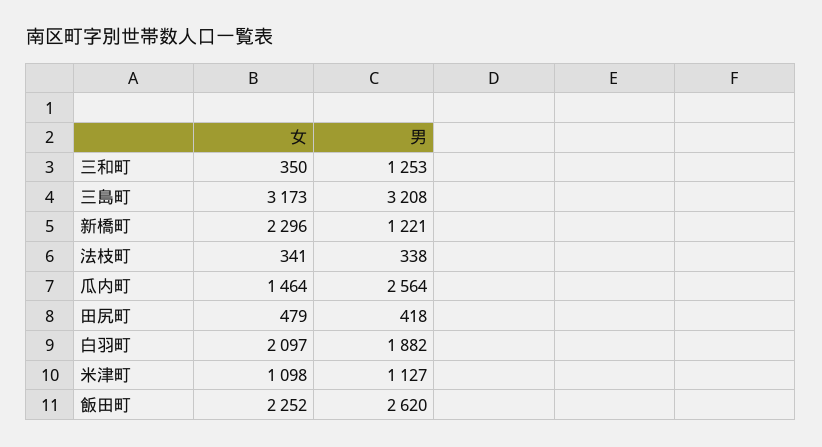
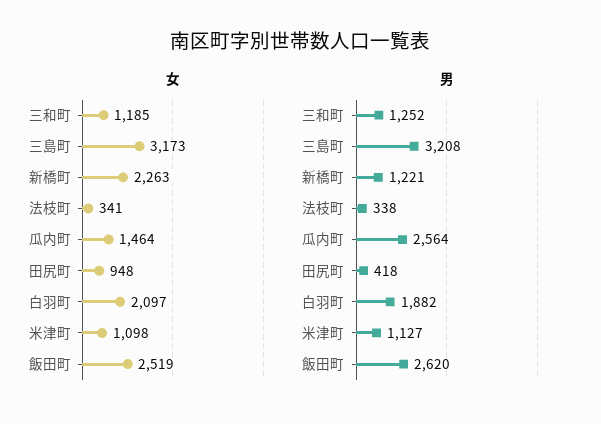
  {
    "女": {
-     "三和町": 350,
+     "三和町": 1185,
      "三島町": 3173,
-     "新橋町": 2296,
+     "新橋町": 2263,
      "法枝町": 341,
      "瓜内町": 1464,
-     "田尻町": 479,
+     "田尻町": 948,
      "白羽町": 2097,
      "米津町": 1098,
-     "飯田町": 2252
+     "飯田町": 2519
    },
    "男": {
-     "三和町": 1253,
+     "三和町": 1252,
      "三島町": 3208,
      "新橋町": 1221,
      "法枝町": 338,
      "瓜内町": 2564,
      "田尻町": 418,
      "白羽町": 1882,
      "米津町": 1127,
      "飯田町": 2620
    }
  }

